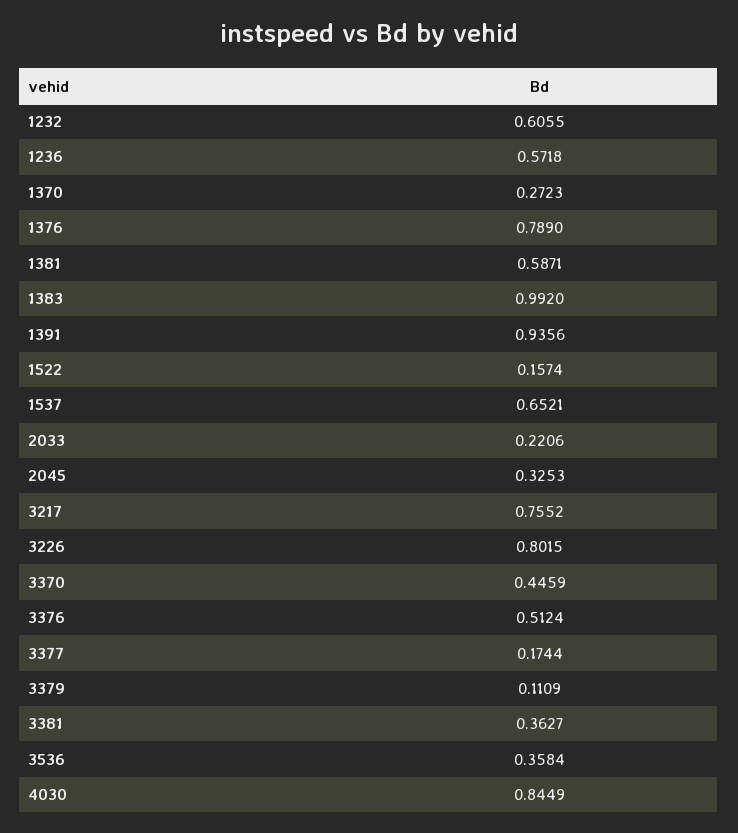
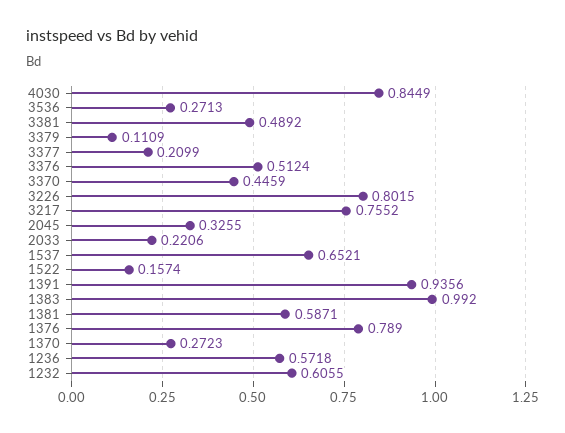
  {
    "1232": 0.6055,
    "1236": 0.5718,
    "1370": 0.2723,
    "1376": 0.789,
    "1381": 0.5871,
    "1383": 0.992,
    "1391": 0.9356,
    "1522": 0.1574,
    "1537": 0.6521,
    "2033": 0.2206,
-   "2045": 0.3253,
+   "2045": 0.3255,
    "3217": 0.7552,
    "3226": 0.8015,
    "3370": 0.4459,
    "3376": 0.5124,
-   "3377": 0.1744,
+   "3377": 0.2099,
    "3379": 0.1109,
-   "3381": 0.3627,
+   "3381": 0.4892,
-   "3536": 0.3584,
+   "3536": 0.2713,
    "4030": 0.8449
  }

